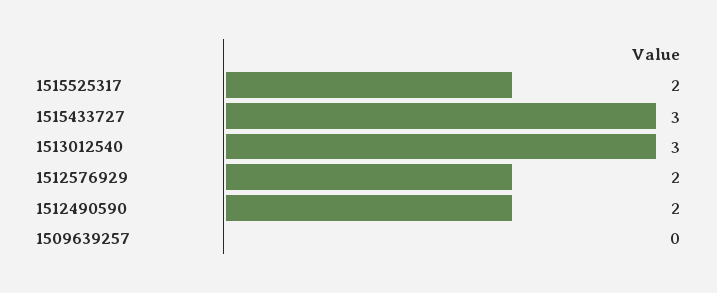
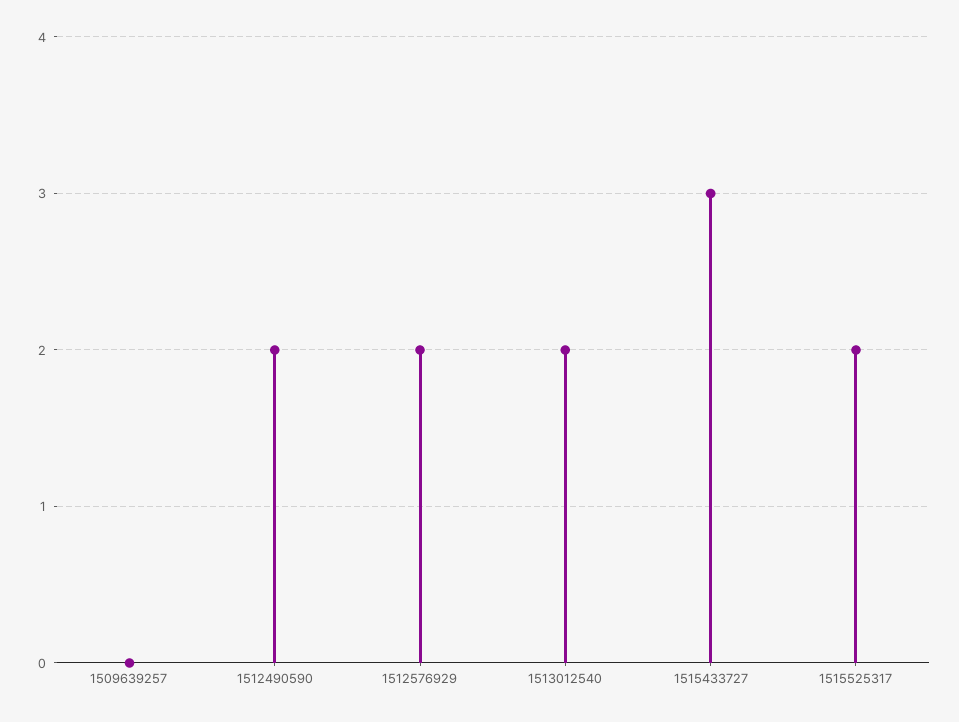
  {
    "1515525317": 2,
    "1515433727": 3,
-   "1513012540": 3,
+   "1513012540": 2,
    "1512576929": 2,
    "1512490590": 2,
    "1509639257": 0
  }

